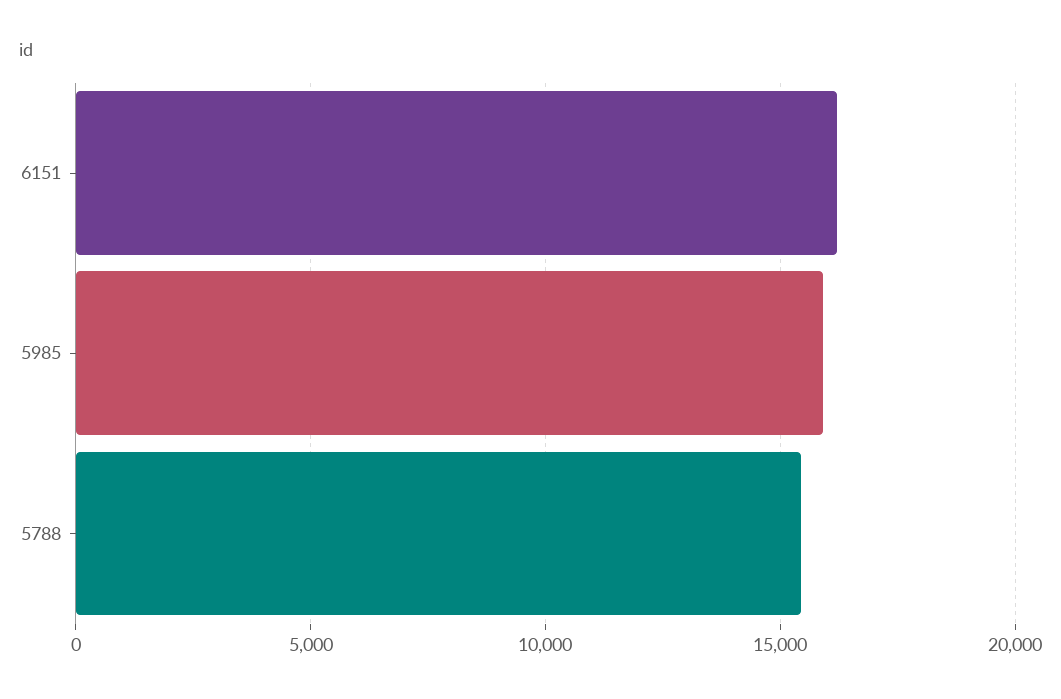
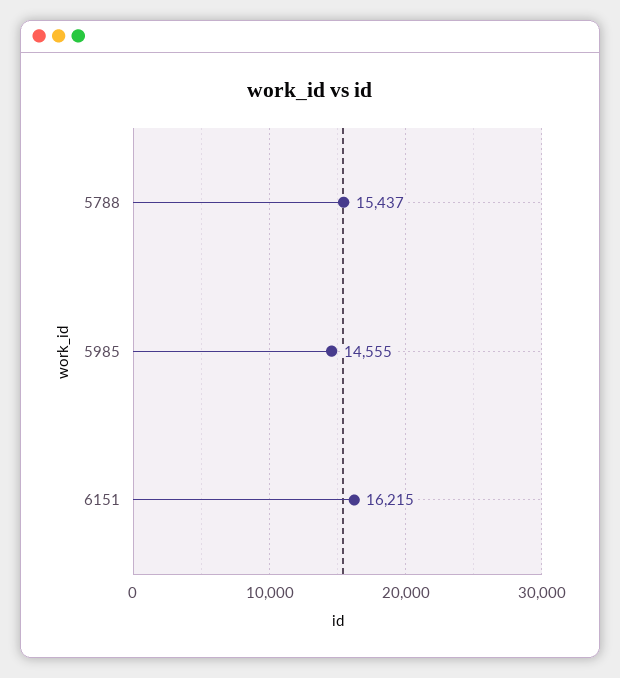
  {
    "6151": 16215,
-   "5985": 16000,
+   "5985": 14555,
    "5788": 15437
  }

